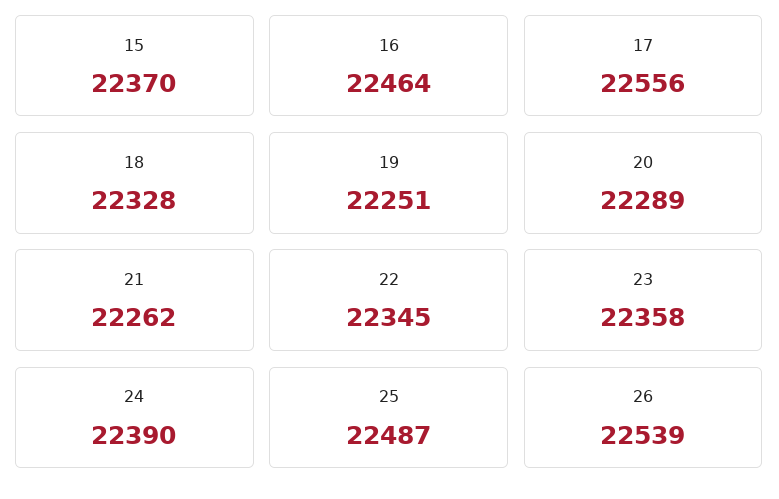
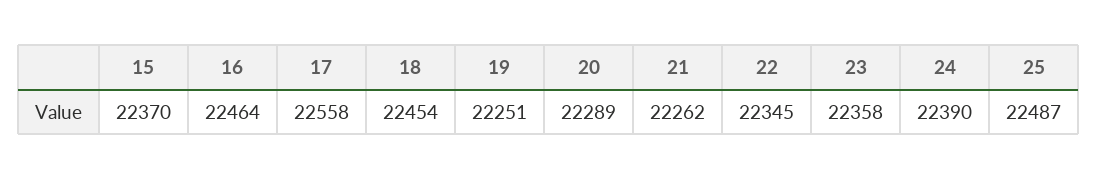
  {
    "15": 22370,
    "16": 22464,
-   "17": 22556,
+   "17": 22558,
-   "18": 22328,
+   "18": 22454,
    "19": 22251,
    "20": 22289,
    "21": 22262,
    "22": 22345,
    "23": 22358,
    "24": 22390,
-   "25": 22487,
+   "25": 22487
-   "26": 22539
  }

